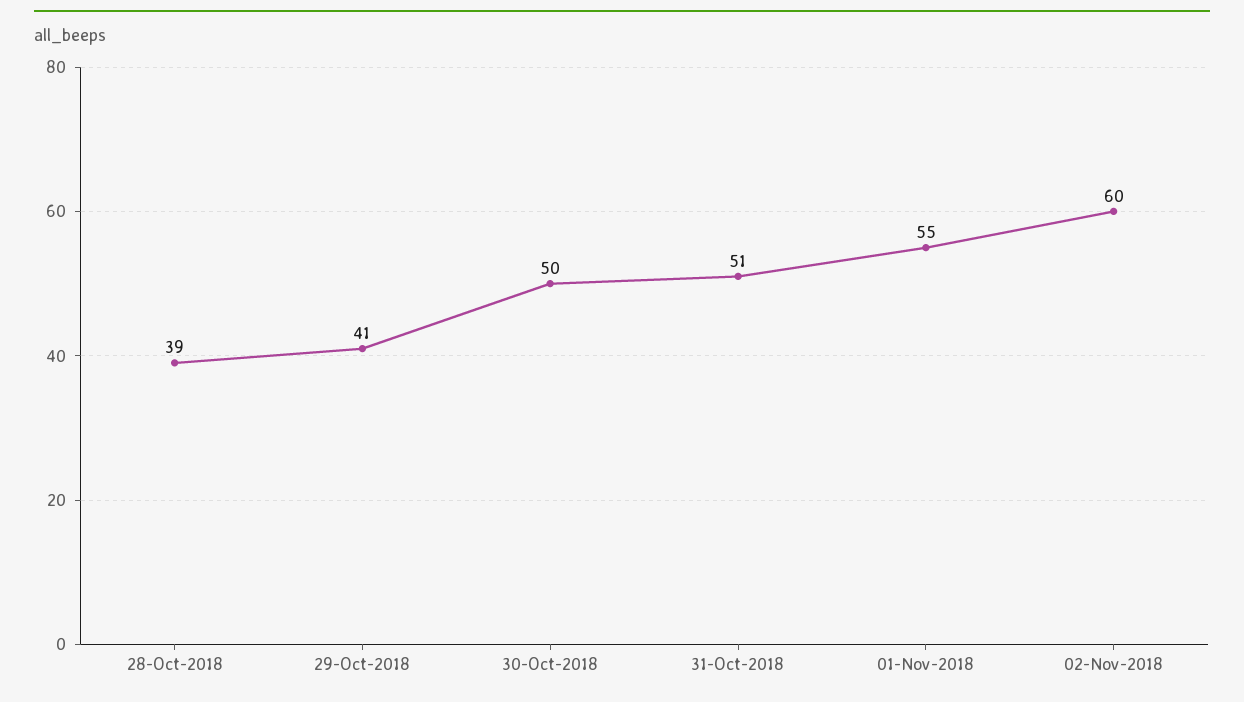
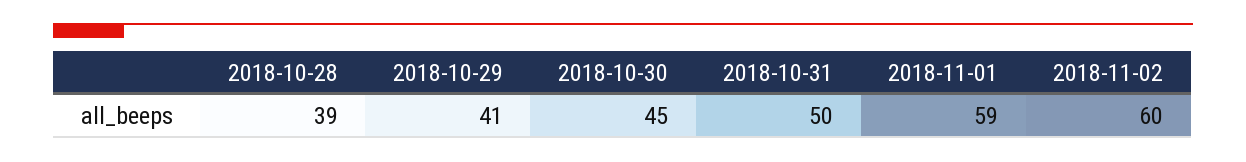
  {
    "28-Oct-2018": 39,
    "29-Oct-2018": 41,
-   "30-Oct-2018": 50,
+   "30-Oct-2018": 45,
-   "31-Oct-2018": 51,
+   "31-Oct-2018": 50,
-   "01-Nov-2018": 55,
+   "01-Nov-2018": 59,
    "02-Nov-2018": 60
  }

